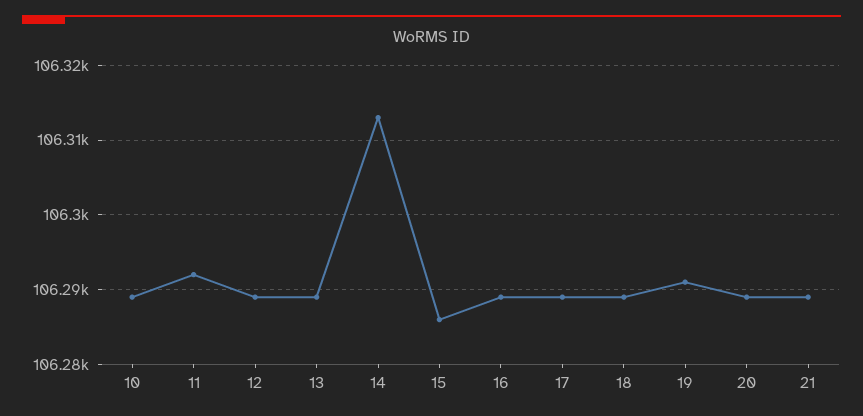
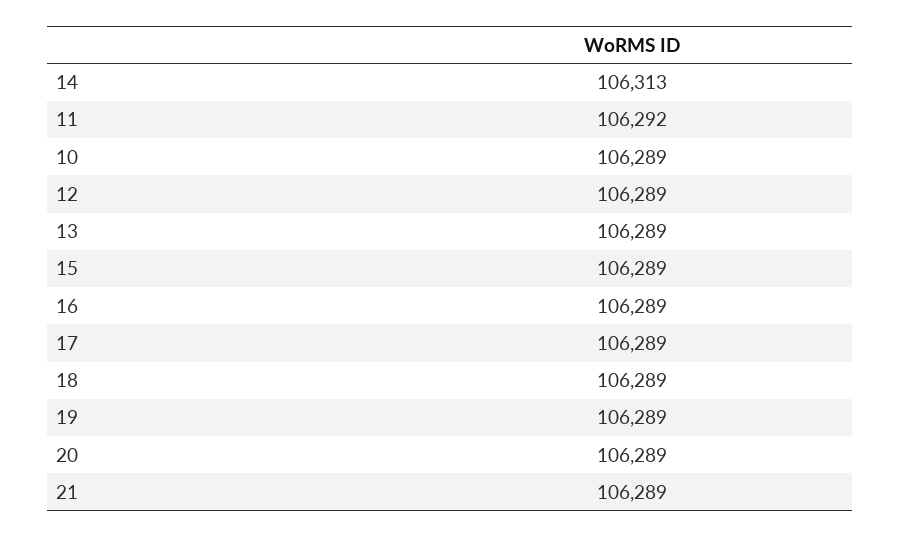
  {
    "10": 106289,
    "11": 106292,
    "12": 106289,
    "13": 106289,
    "14": 106313,
-   "15": 106286,
+   "15": 106289,
    "16": 106289,
    "17": 106289,
    "18": 106289,
-   "19": 106291,
+   "19": 106289,
    "20": 106289,
    "21": 106289
  }

